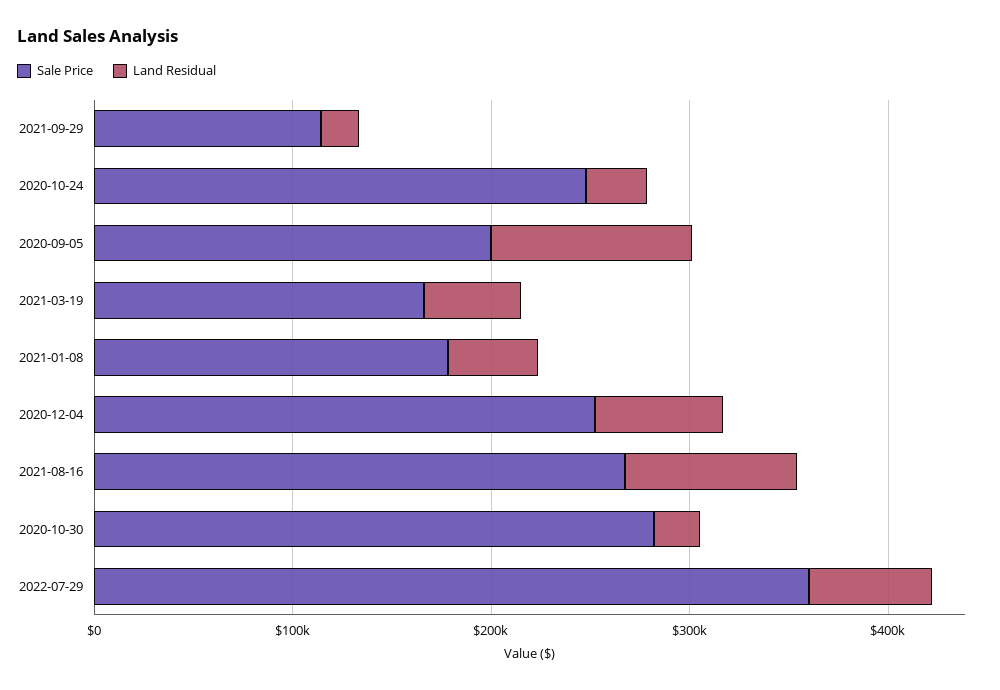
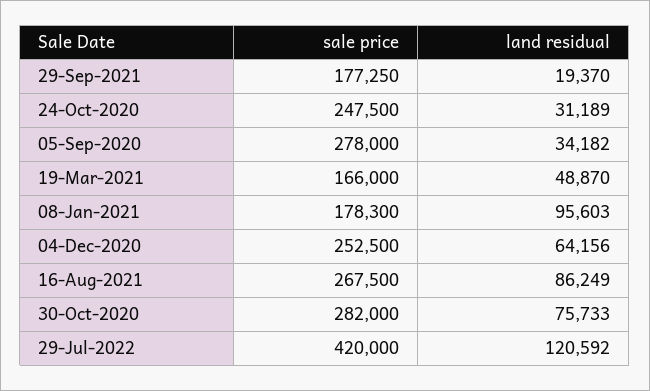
  {
    "Sale Price": {
-     "2021-09-29": 120000,
+     "2021-09-29": 177250,
      "2020-10-24": 247500,
-     "2020-09-05": 200000,
+     "2020-09-05": 278000,
      "2021-03-19": 166000,
      "2021-01-08": 178300,
      "2020-12-04": 252500,
      "2021-08-16": 267500,
      "2020-10-30": 282000,
-     "2022-07-29": 360000
+     "2022-07-29": 420000
    },
    "Land Residual": {
      "2021-09-29": 19370,
      "2020-10-24": 31189,
-     "2020-09-05": 100000,
+     "2020-09-05": 34182,
      "2021-03-19": 48870,
-     "2021-01-08": 40000,
+     "2021-01-08": 95603,
      "2020-12-04": 64156,
      "2021-08-16": 86249,
-     "2020-10-30": 20000,
+     "2020-10-30": 75733,
-     "2022-07-29": 60000
+     "2022-07-29": 120592
    }
  }

